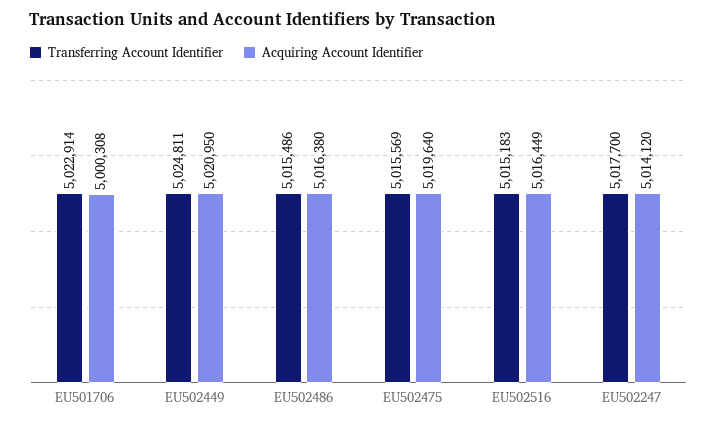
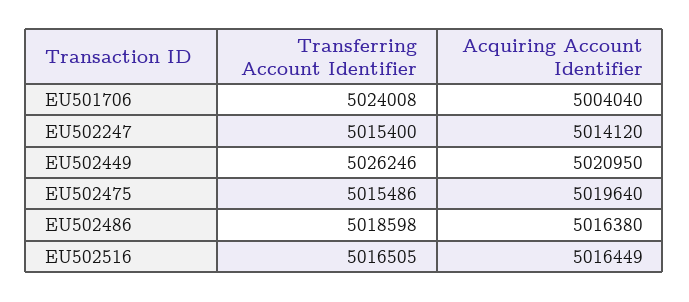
  {
    "Transferring Account Identifier": {
-     "EU501706": 5022914,
+     "EU501706": 5024008,
-     "EU502449": 5024811,
+     "EU502449": 5026246,
-     "EU502486": 5015486,
+     "EU502486": 5018598,
-     "EU502475": 5015569,
+     "EU502475": 5015486,
-     "EU502516": 5015183,
+     "EU502516": 5016505,
-     "EU502247": 5017700
+     "EU502247": 5015400
    },
    "Acquiring Account Identifier": {
-     "EU501706": 5000308,
+     "EU501706": 5004040,
      "EU502449": 5020950,
      "EU502486": 5016380,
      "EU502475": 5019640,
      "EU502516": 5016449,
      "EU502247": 5014120
    }
  }

